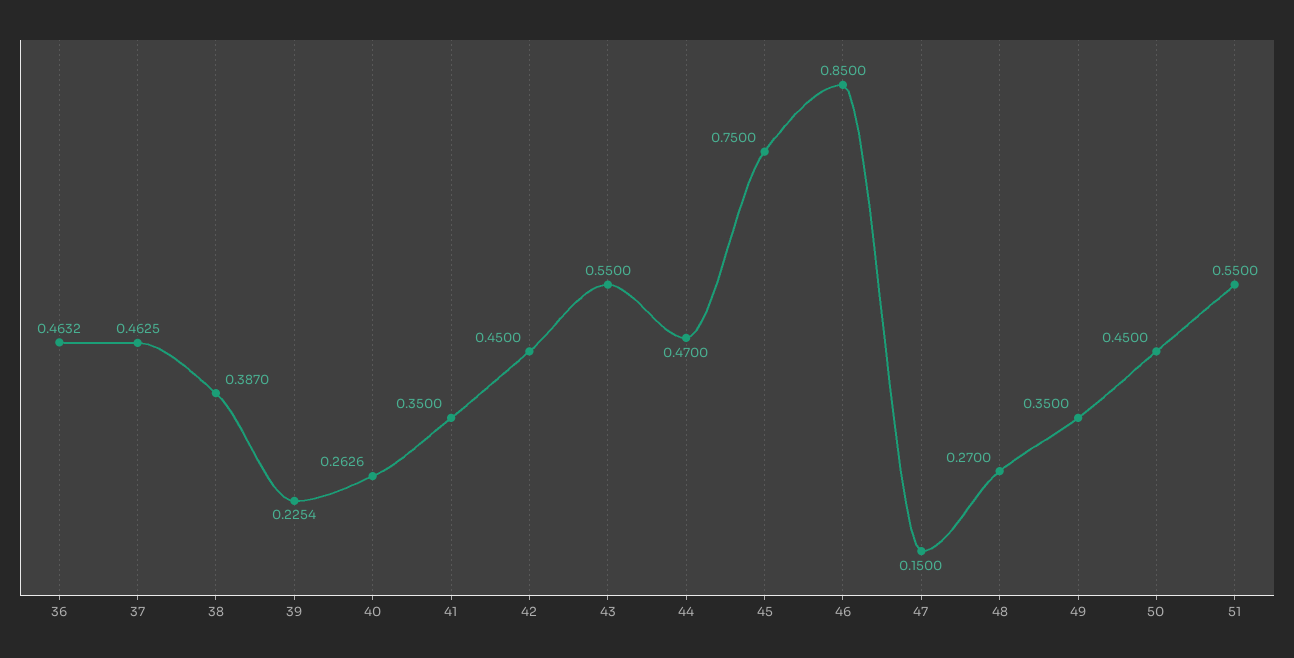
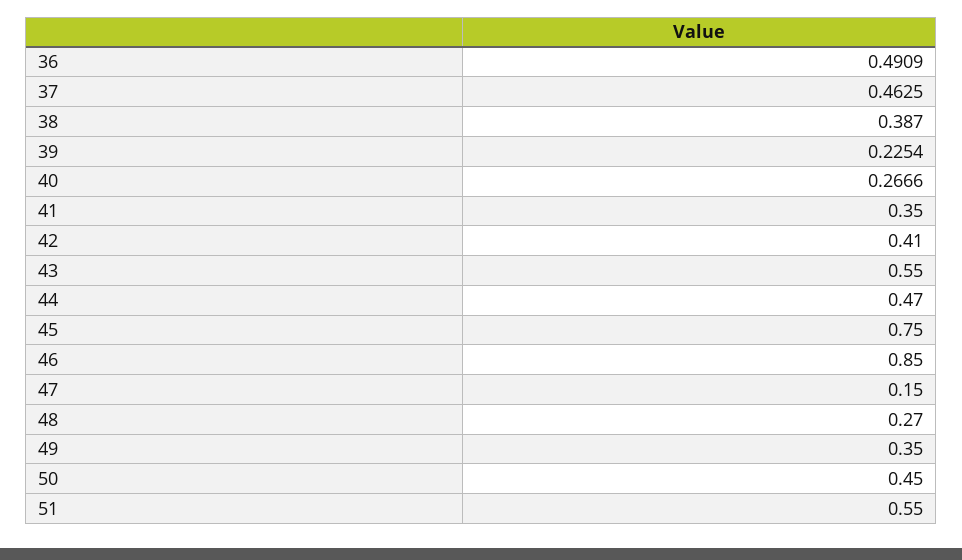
  {
-   "36": 0.4632,
+   "36": 0.4909,
    "37": 0.4625,
    "38": 0.387,
    "39": 0.2254,
-   "40": 0.2626,
+   "40": 0.2666,
    "41": 0.35,
-   "42": 0.45,
+   "42": 0.41,
    "43": 0.55,
    "44": 0.47,
    "45": 0.75,
    "46": 0.85,
    "47": 0.15,
    "48": 0.27,
    "49": 0.35,
    "50": 0.45,
    "51": 0.55
  }

